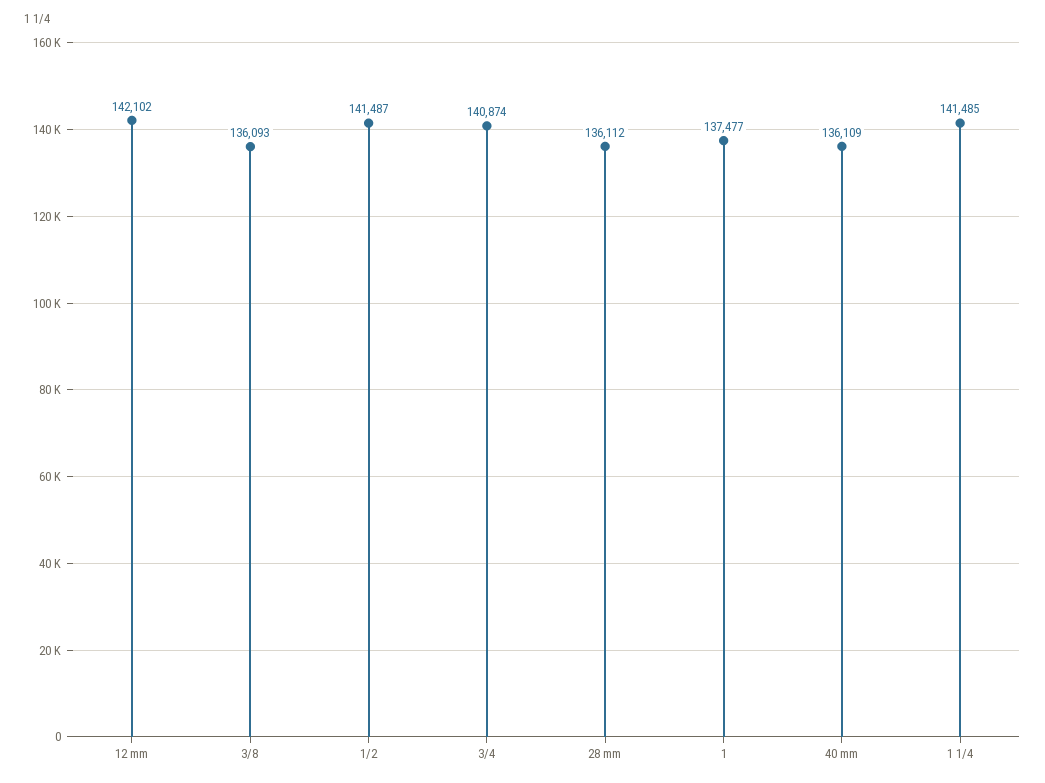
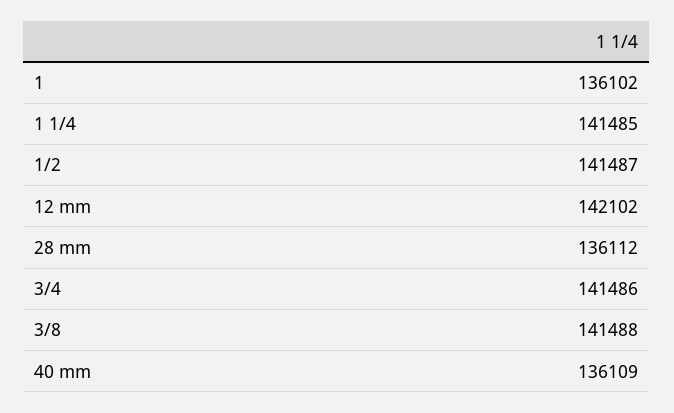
  {
    "12 mm": 142102,
-   "3/8": 136093,
+   "3/8": 141488,
    "1/2": 141487,
-   "3/4": 140874,
+   "3/4": 141486,
    "28 mm": 136112,
-   "1": 137477,
+   "1": 136102,
    "40 mm": 136109,
    "1 1/4": 141485
  }

